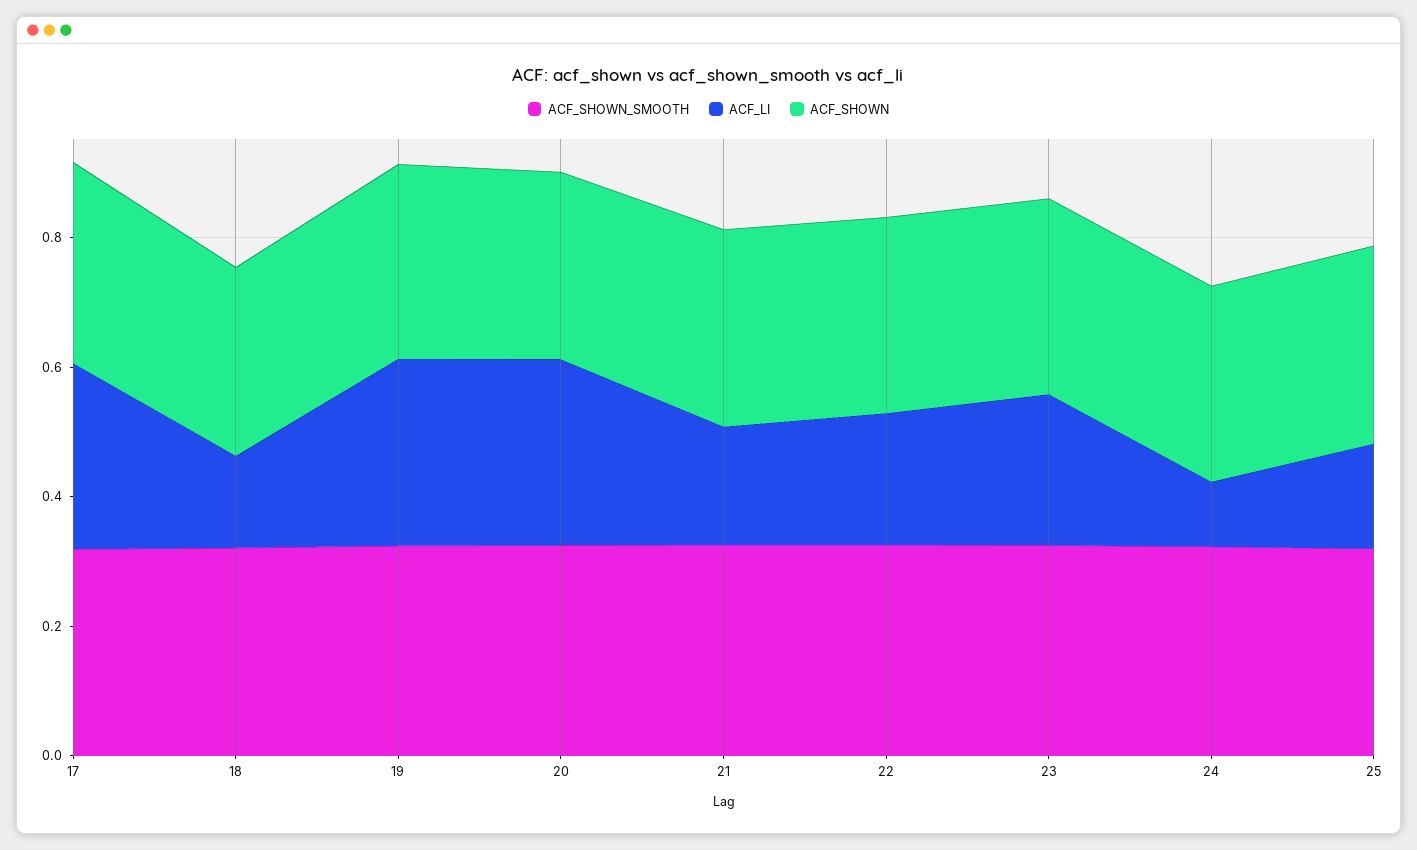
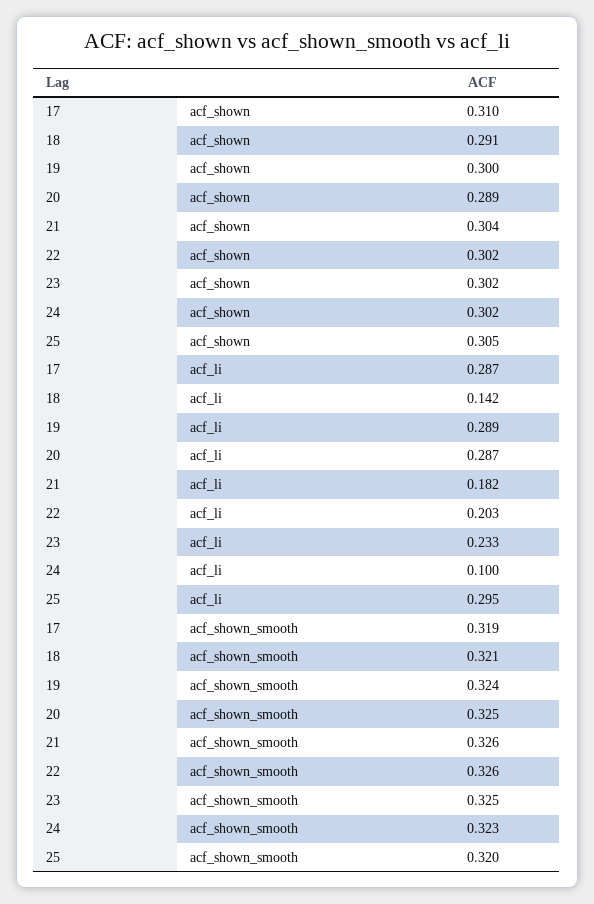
  {
    "ACF_SHOWN_SMOOTH": {
      "17": 0.319,
      "18": 0.321,
      "19": 0.324,
      "20": 0.325,
      "21": 0.326,
      "22": 0.326,
      "23": 0.325,
      "24": 0.323,
      "25": 0.32
    },
    "ACF_LI": {
      "17": 0.287,
      "18": 0.142,
      "19": 0.289,
      "20": 0.287,
      "21": 0.182,
      "22": 0.203,
      "23": 0.233,
      "24": 0.1,
-     "25": 0.15
+     "25": 0.295
    },
    "ACF_SHOWN": {
      "17": 0.31,
      "18": 0.291,
      "19": 0.3,
      "20": 0.289,
      "21": 0.304,
      "22": 0.302,
      "23": 0.302,
      "24": 0.302,
      "25": 0.305
    }
  }

